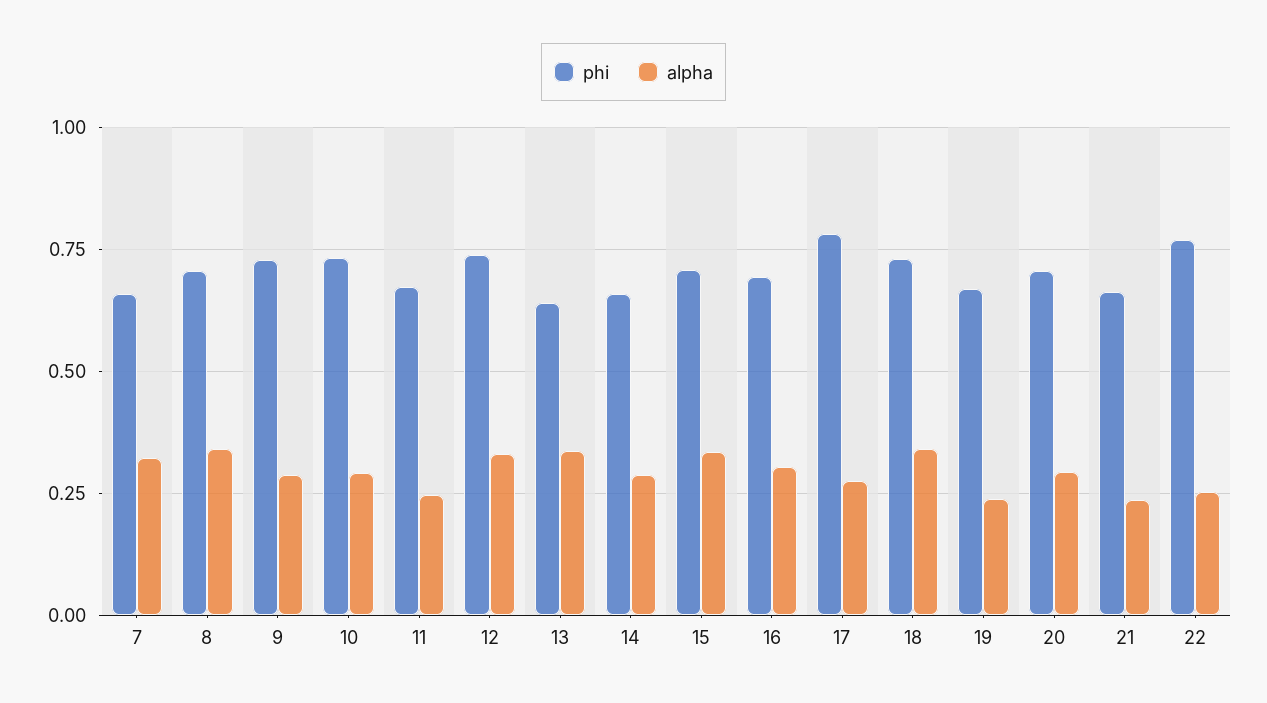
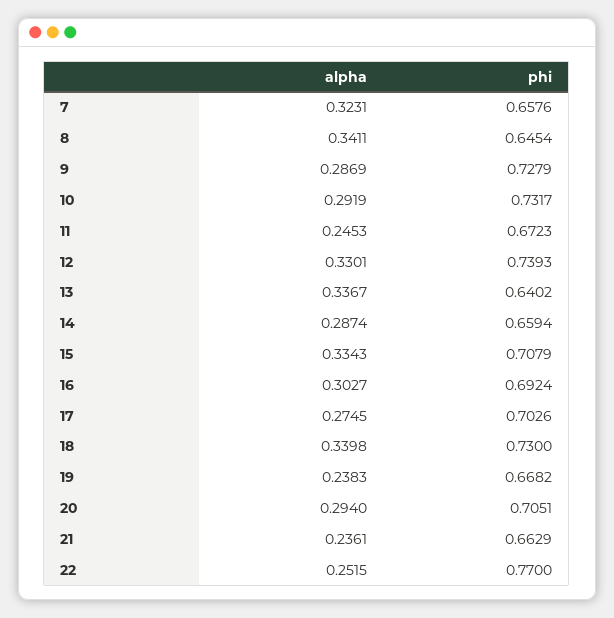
  {
    "phi": {
      "7": 0.6576,
-     "8": 0.7,
+     "8": 0.6454,
      "9": 0.7279,
      "10": 0.7317,
      "11": 0.6723,
      "12": 0.7393,
      "13": 0.6402,
      "14": 0.6594,
      "15": 0.7079,
      "16": 0.6924,
-     "17": 0.775,
+     "17": 0.7026,
      "18": 0.73,
      "19": 0.6682,
      "20": 0.7051,
      "21": 0.6629,
      "22": 0.77
    },
    "alpha": {
      "7": 0.3231,
      "8": 0.3411,
      "9": 0.2869,
      "10": 0.2919,
      "11": 0.2453,
      "12": 0.3301,
      "13": 0.3367,
      "14": 0.2874,
      "15": 0.3343,
      "16": 0.3027,
      "17": 0.2745,
      "18": 0.3398,
      "19": 0.2383,
      "20": 0.294,
      "21": 0.2361,
      "22": 0.2515
    }
  }

